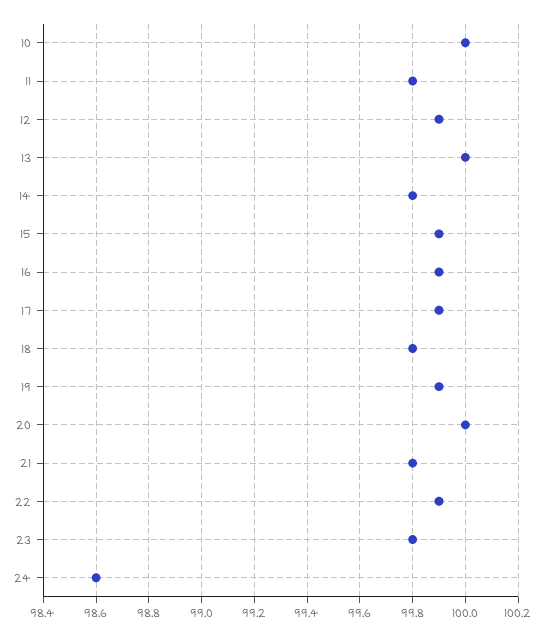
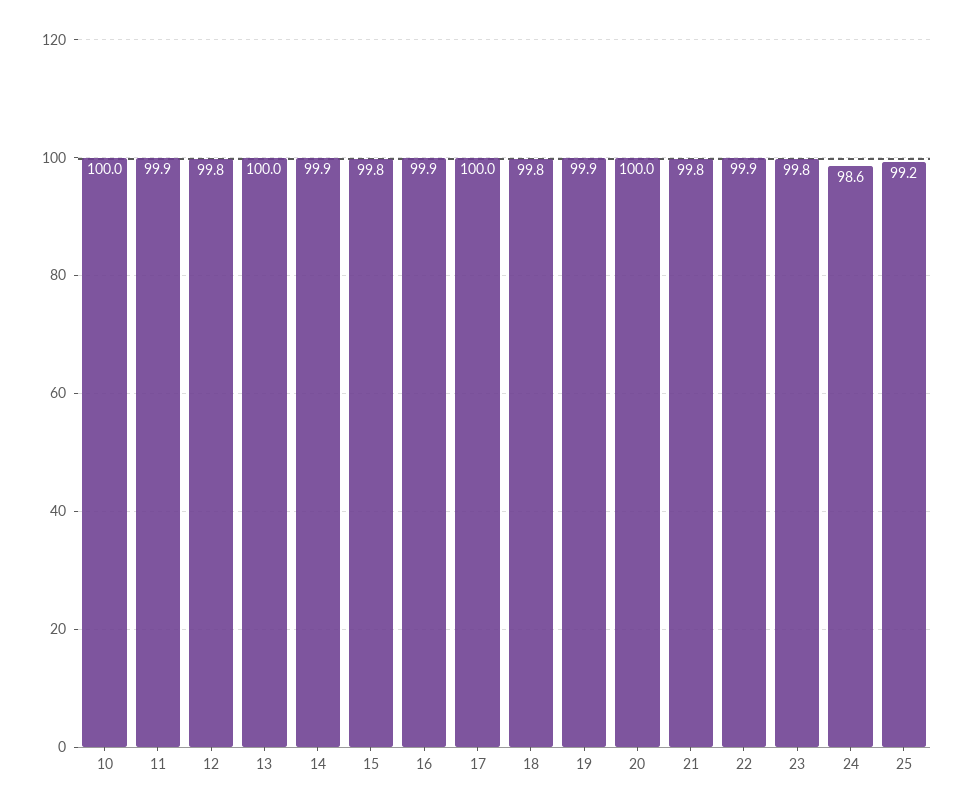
  {
    "10": 100,
-   "11": 99.8,
+   "11": 99.9,
-   "12": 99.9,
+   "12": 99.8,
    "13": 100,
-   "14": 99.8,
+   "14": 99.9,
-   "15": 99.9,
+   "15": 99.8,
    "16": 99.9,
-   "17": 99.9,
+   "17": 100,
    "18": 99.8,
    "19": 99.9,
    "20": 100,
    "21": 99.8,
    "22": 99.9,
    "23": 99.8,
-   "24": 98.6
+   "24": 98.6,
+   "25": 99.2
  }

